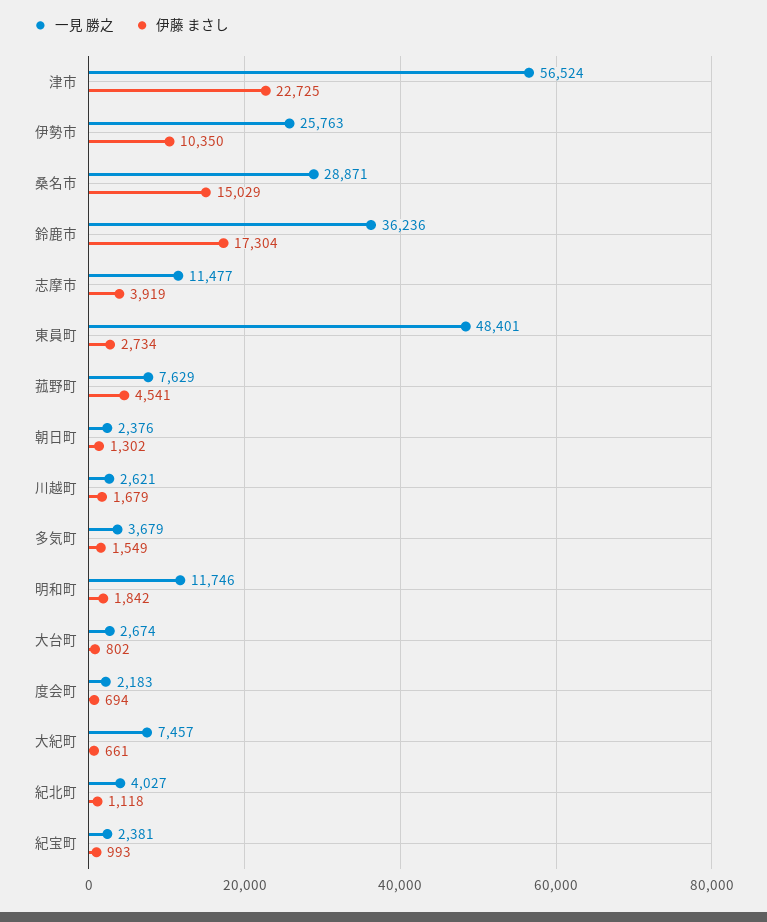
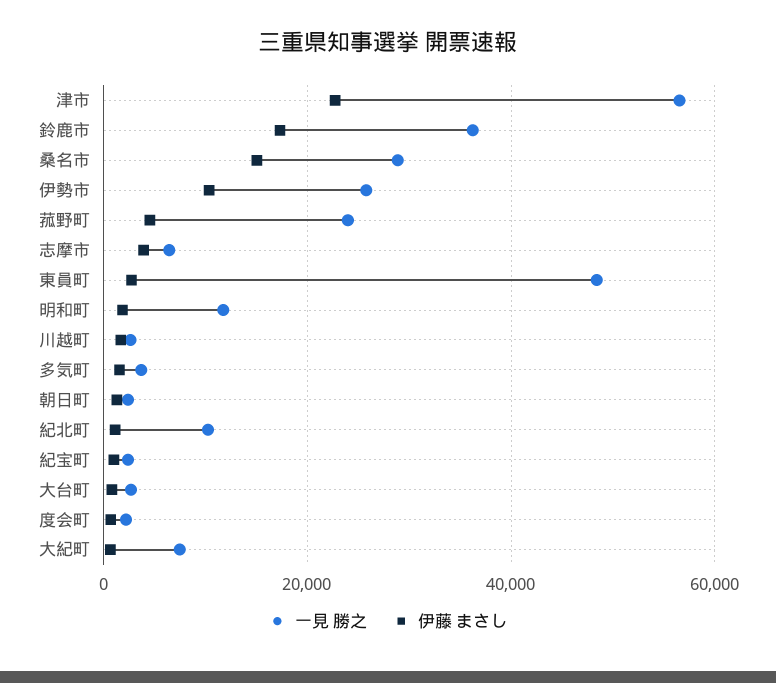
  {
    "一見 勝之": {
      "津市": 56524,
      "伊勢市": 25763,
      "桑名市": 28871,
      "鈴鹿市": 36236,
-     "志摩市": 11477,
+     "志摩市": 6000,
      "東員町": 48401,
-     "菰野町": 7629,
+     "菰野町": 24000,
      "朝日町": 2376,
      "川越町": 2621,
      "多気町": 3679,
      "明和町": 11746,
      "大台町": 2674,
      "度会町": 2183,
      "大紀町": 7457,
-     "紀北町": 4027,
+     "紀北町": 10000,
      "紀宝町": 2381
    },
    "伊藤 まさし": {
      "津市": 22725,
      "伊勢市": 10350,
      "桑名市": 15029,
      "鈴鹿市": 17304,
      "志摩市": 3919,
      "東員町": 2734,
      "菰野町": 4541,
      "朝日町": 1302,
      "川越町": 1679,
      "多気町": 1549,
      "明和町": 1842,
      "大台町": 802,
      "度会町": 694,
      "大紀町": 661,
      "紀北町": 1118,
      "紀宝町": 993
    }
  }

